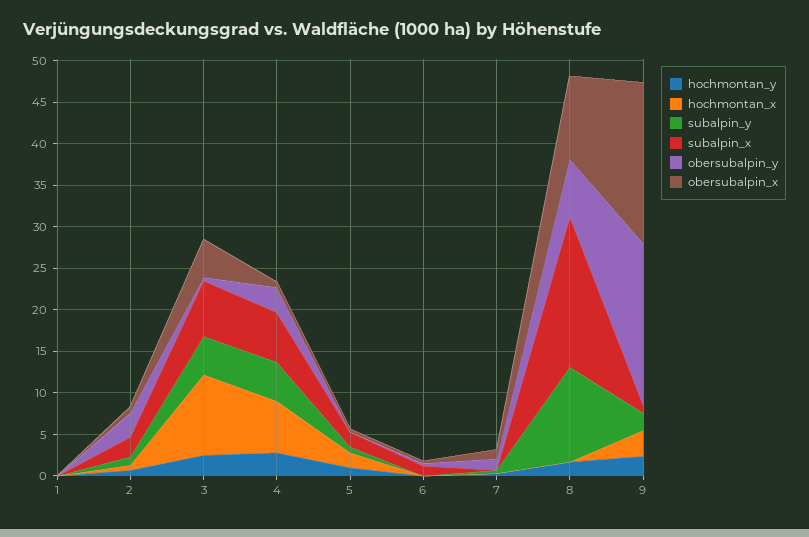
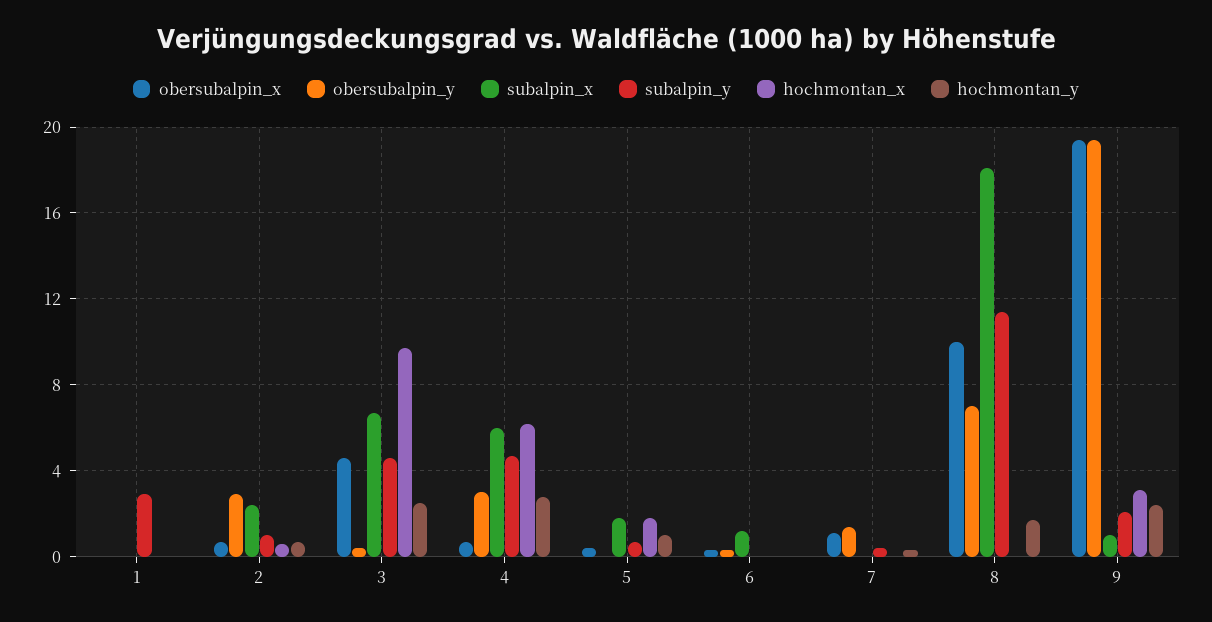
  {
    "hochmontan_y": {
      "1": 0,
      "2": 0.5,
      "3": 2.5,
      "4": 3,
      "5": 1,
      "6": 0,
      "7": 0.5,
      "8": 1.5,
      "9": 2.5
    },
    "hochmontan_x": {
      "1": 0,
      "2": 0.5,
      "3": 9.5,
      "4": 6,
      "5": 2,
      "6": 0,
      "7": 0,
      "8": 0,
      "9": 3
    },
    "subalpin_y": {
-     "1": 0,
+     "1": 3,
      "2": 1,
      "3": 4.5,
      "4": 4.5,
      "5": 0.5,
      "6": 0,
      "7": 0.5,
      "8": 11.5,
      "9": 2
    },
    "subalpin_x": {
      "1": 0,
      "2": 2.5,
      "3": 6.5,
      "4": 6,
      "5": 2,
      "6": 1,
      "7": 0,
      "8": 18,
      "9": 1
    },
    "obersubalpin_y": {
      "1": 0,
      "2": 3,
      "3": 0.5,
      "4": 3,
      "5": 0,
      "6": 0.5,
      "7": 1.5,
      "8": 7,
      "9": 19.5
    },
    "obersubalpin_x": {
      "1": 0,
      "2": 0.5,
      "3": 4.5,
      "4": 0.5,
      "5": 0.5,
      "6": 0.5,
      "7": 1,
      "8": 10,
      "9": 19.5
    }
  }

